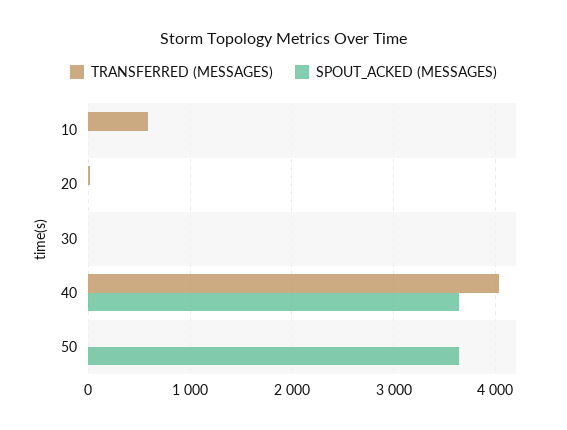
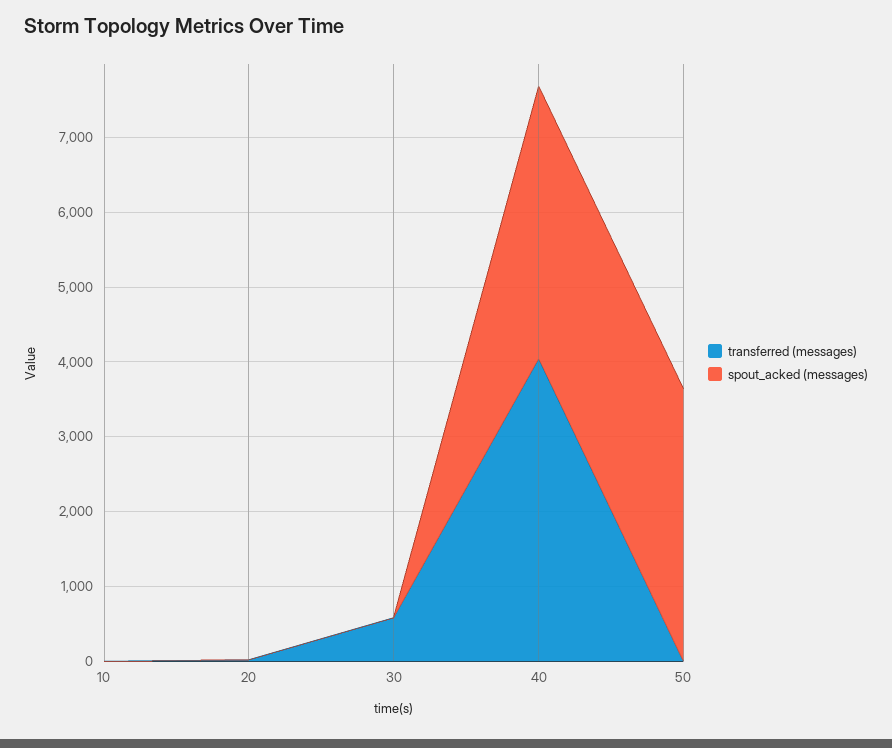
  {
    "TRANSFERRED (MESSAGES)": {
-     "10": 600,
+     "10": 0,
      "20": 0,
-     "30": 0,
+     "30": 600,
      "40": 4000,
      "50": 0
    },
    "SPOUT_ACKED (MESSAGES)": {
      "10": 0,
      "20": 0,
      "30": 0,
      "40": 3600,
      "50": 3600
    }
  }

